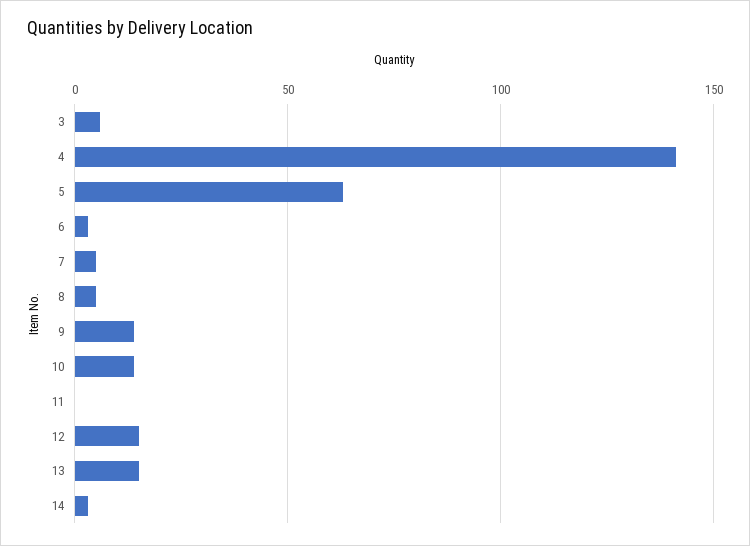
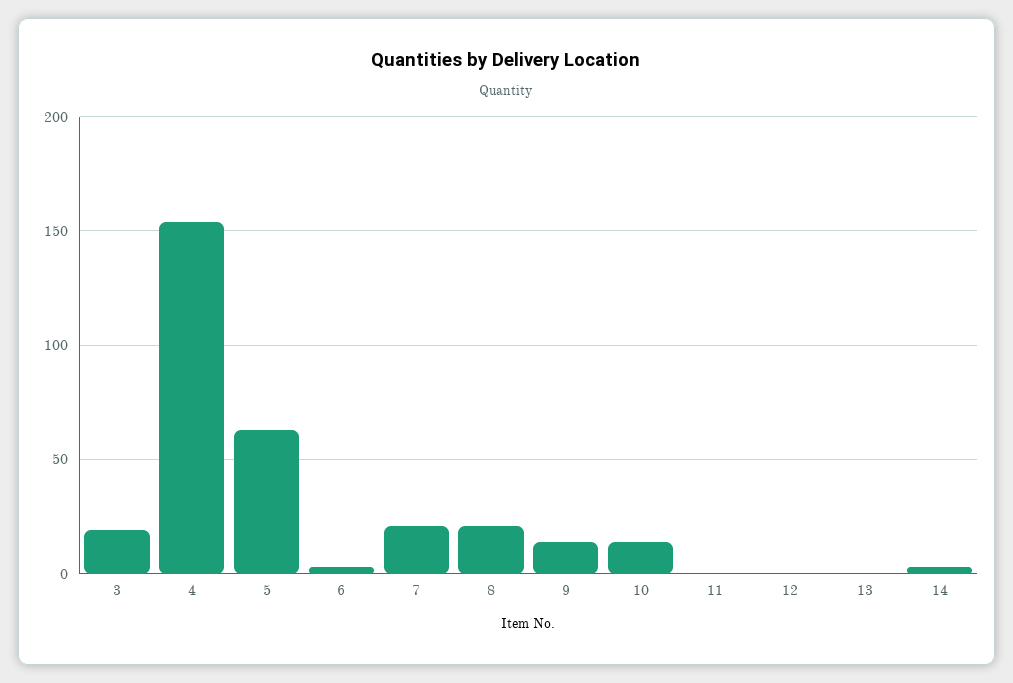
  {
-   "3": 5,
+   "3": 20,
-   "4": 140,
+   "4": 155,
    "5": 65,
    "6": 5,
-   "7": 5,
+   "7": 20,
-   "8": 5,
+   "8": 20,
    "9": 15,
    "10": 15,
    "11": 0,
-   "12": 15,
+   "12": 0,
-   "13": 15,
+   "13": 0,
    "14": 5
  }

